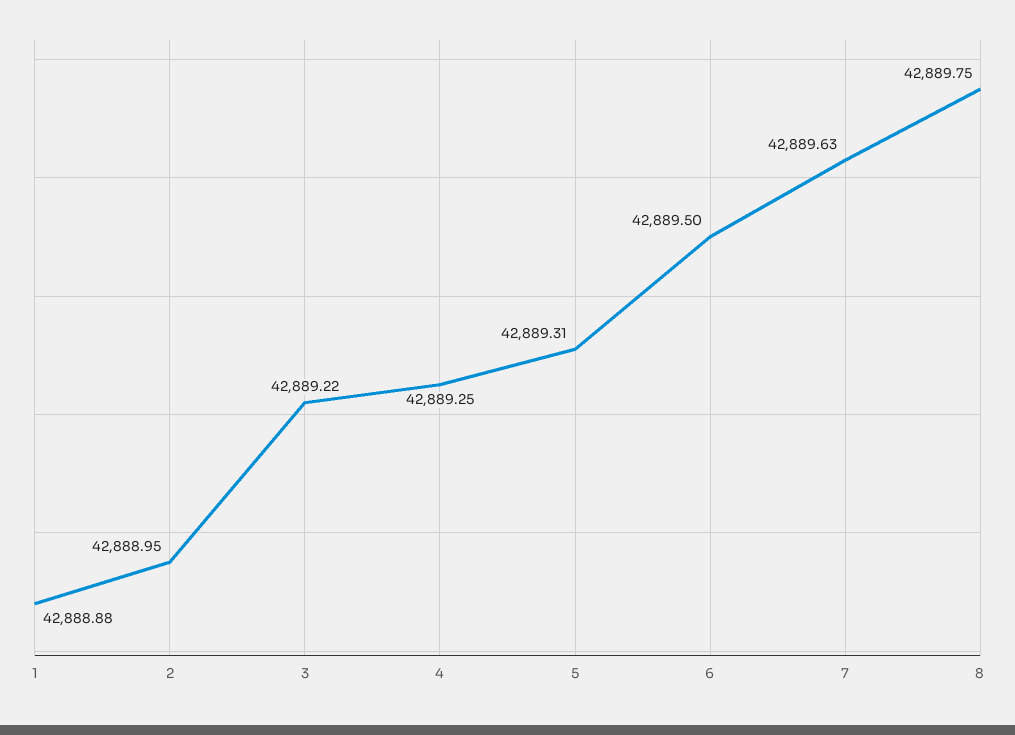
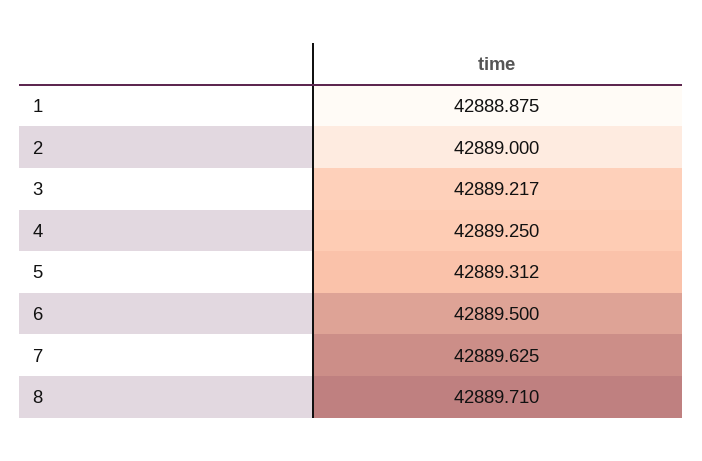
  {
    "1": 42888.875,
-   "2": 42888.95,
+   "2": 42889,
    "3": 42889.217,
    "4": 42889.25,
    "5": 42889.312,
    "6": 42889.5,
    "7": 42889.625,
-   "8": 42889.75
+   "8": 42889.71
  }

